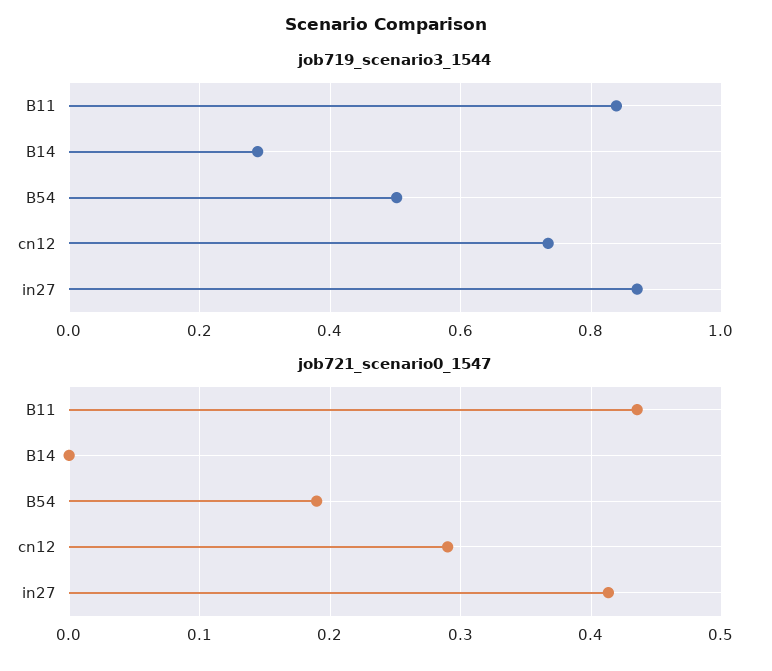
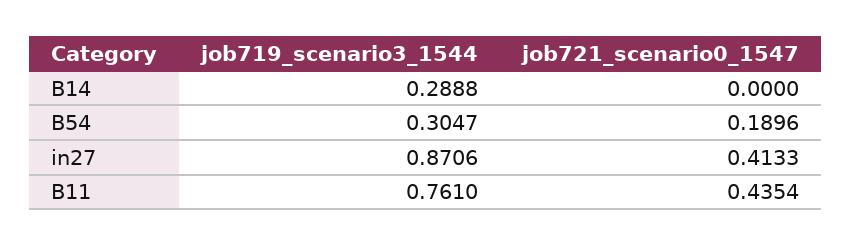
  {
    "job719_scenario3_1544": {
-     "B11": 0.84,
+     "B11": 0.761,
      "B14": 0.2888,
-     "B54": 0.5,
+     "B54": 0.3047,
-     "cn12": 0.74,
      "in27": 0.8706
    },
    "job721_scenario0_1547": {
      "B11": 0.4354,
      "B14": 0,
      "B54": 0.1896,
-     "cn12": 0.29,
      "in27": 0.4133
    }
  }

